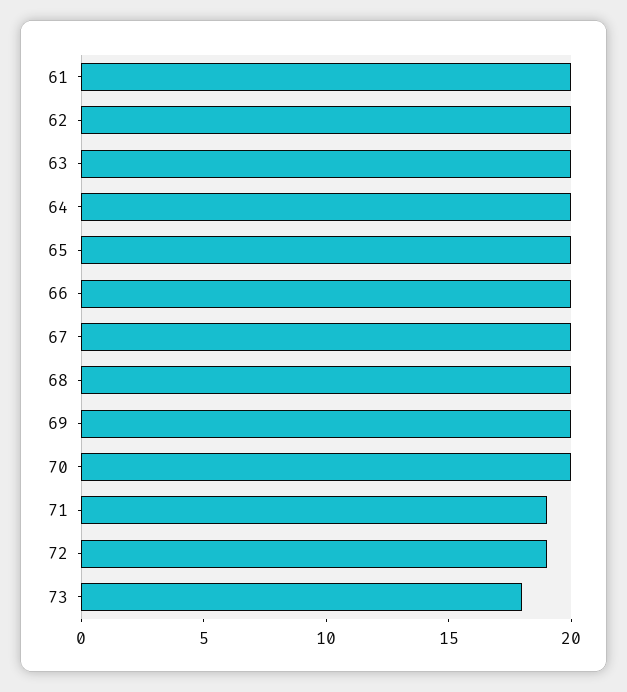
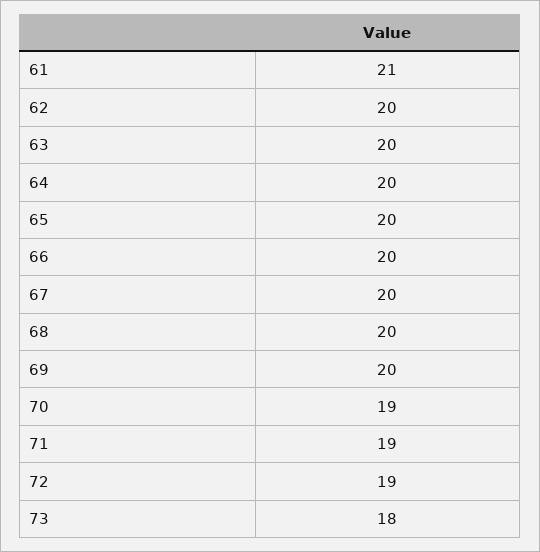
  {
-   "61": 20,
+   "61": 21,
    "62": 20,
    "63": 20,
    "64": 20,
    "65": 20,
    "66": 20,
    "67": 20,
    "68": 20,
    "69": 20,
-   "70": 20,
+   "70": 19,
    "71": 19,
    "72": 19,
    "73": 18
  }

